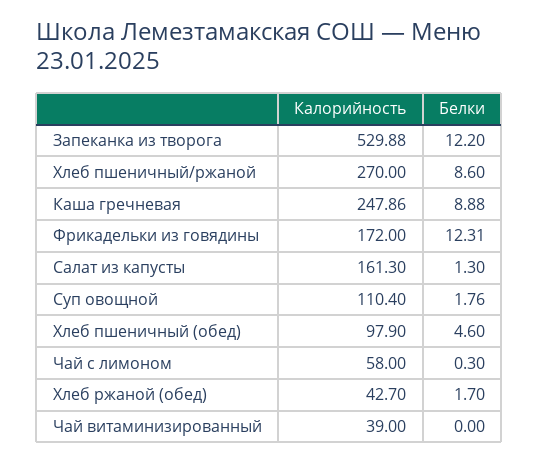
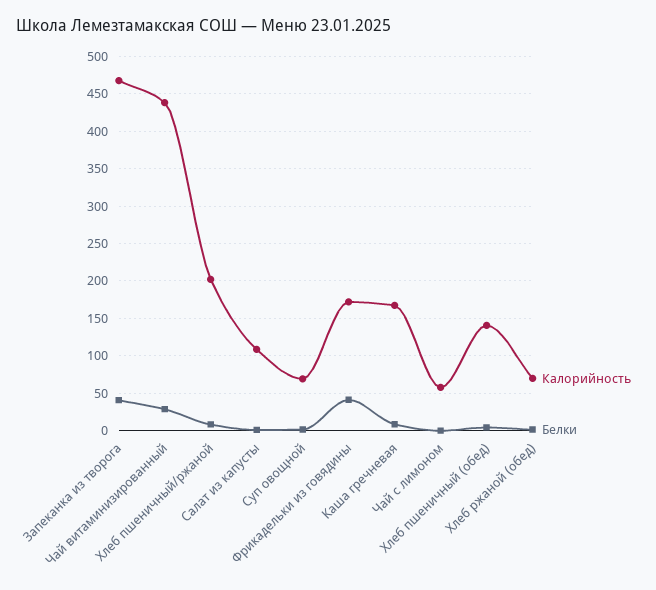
  {
    "Калорийность": {
-     "Запеканка из творога": 529.88,
+     "Запеканка из творога": 470,
-     "Хлеб пшеничный/ржаной": 270,
+     "Хлеб пшеничный/ржаной": 200,
-     "Каша гречневая": 247.86,
+     "Каша гречневая": 170,
      "Фрикадельки из говядины": 172,
-     "Салат из капусты": 161.3,
+     "Салат из капусты": 110,
-     "Суп овощной": 110.4,
+     "Суп овощной": 70,
-     "Хлеб пшеничный (обед)": 97.9,
+     "Хлеб пшеничный (обед)": 140,
      "Чай с лимоном": 58,
-     "Хлеб ржаной (обед)": 42.7,
+     "Хлеб ржаной (обед)": 70,
-     "Чай витаминизированный": 39
+     "Чай витаминизированный": 440
    },
    "Белки": {
-     "Запеканка из творога": 12.2,
+     "Запеканка из творога": 40,
      "Хлеб пшеничный/ржаной": 8.6,
      "Каша гречневая": 8.88,
-     "Фрикадельки из говядины": 12.31,
+     "Фрикадельки из говядины": 40,
      "Салат из капусты": 1.3,
      "Суп овощной": 1.76,
      "Хлеб пшеничный (обед)": 4.6,
      "Чай с лимоном": 0.3,
      "Хлеб ржаной (обед)": 1.7,
-     "Чай витаминизированный": 0
+     "Чай витаминизированный": 30
    }
  }

